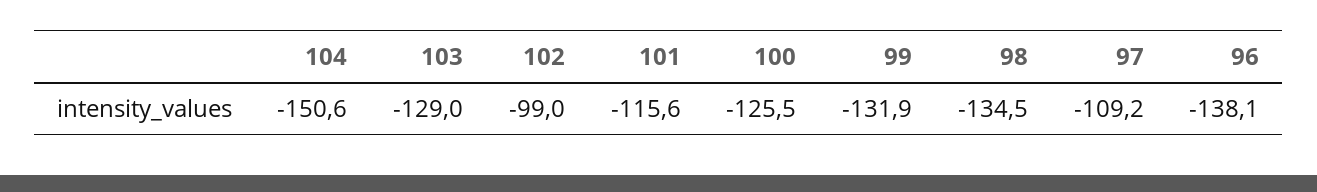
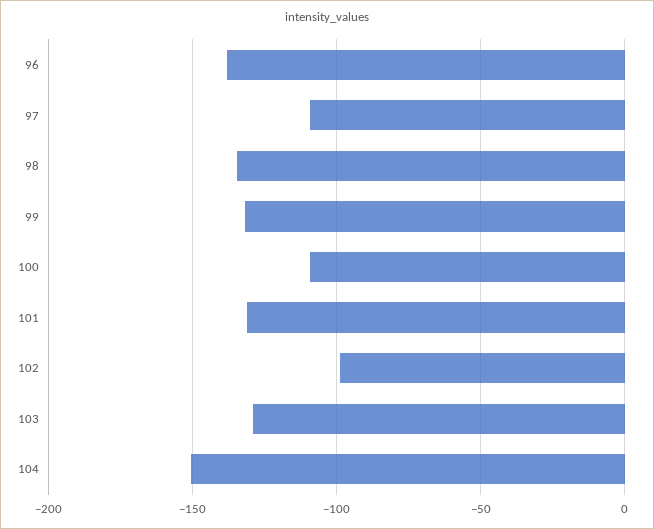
  {
    "104": -150.6,
    "103": -129,
    "102": -99,
-   "101": -115.6,
+   "101": -130,
-   "100": -125.5,
+   "100": -110,
    "99": -131.9,
    "98": -134.5,
    "97": -109.2,
    "96": -138.1
  }

